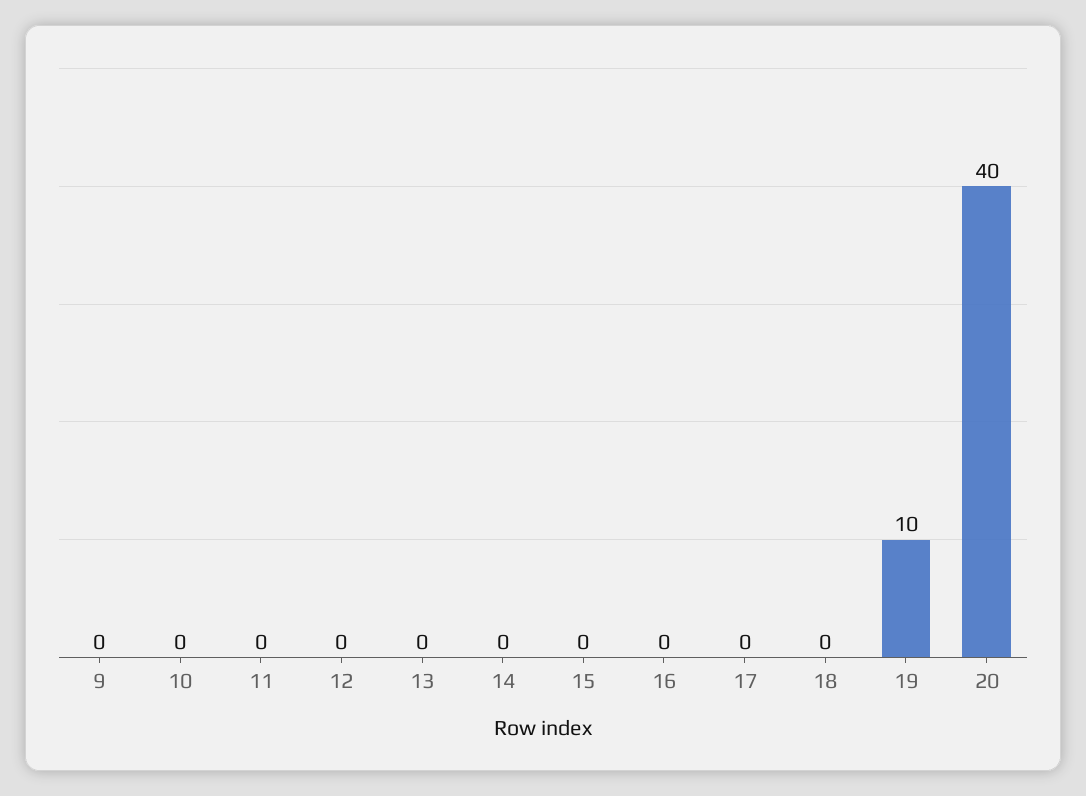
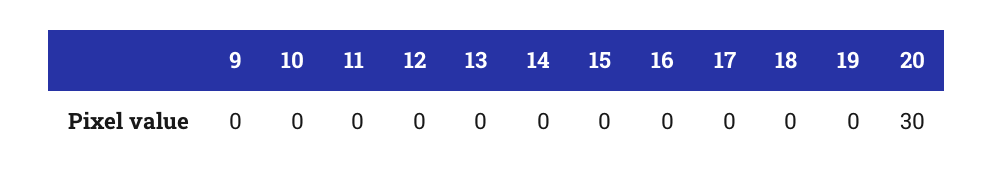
  {
    "9": 0,
    "10": 0,
    "11": 0,
    "12": 0,
    "13": 0,
    "14": 0,
    "15": 0,
    "16": 0,
    "17": 0,
    "18": 0,
-   "19": 10,
+   "19": 0,
-   "20": 40
+   "20": 30
  }

